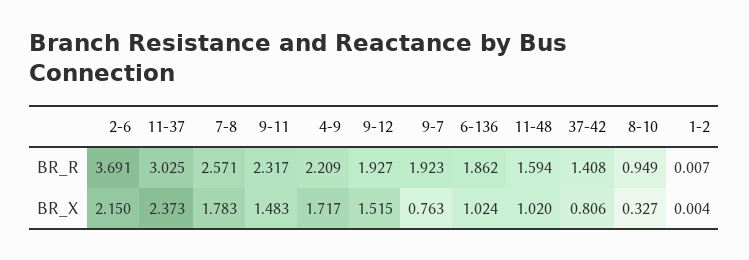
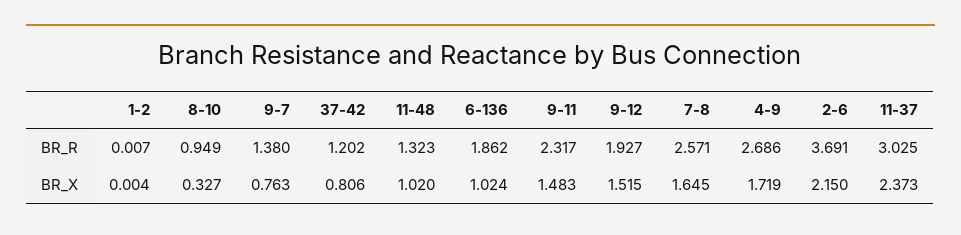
  {
    "2-6": {
      "BR_R": 3.691,
      "BR_X": 2.15
    },
    "11-37": {
      "BR_R": 3.025,
      "BR_X": 2.373
    },
    "7-8": {
      "BR_R": 2.571,
-     "BR_X": 1.783
+     "BR_X": 1.645
    },
    "9-11": {
      "BR_R": 2.317,
      "BR_X": 1.483
    },
    "4-9": {
-     "BR_R": 2.209,
+     "BR_R": 2.686,
-     "BR_X": 1.717
+     "BR_X": 1.719
    },
    "9-12": {
      "BR_R": 1.927,
      "BR_X": 1.515
    },
    "9-7": {
-     "BR_R": 1.923,
+     "BR_R": 1.38,
      "BR_X": 0.763
    },
    "6-136": {
      "BR_R": 1.862,
      "BR_X": 1.024
    },
    "11-48": {
-     "BR_R": 1.594,
+     "BR_R": 1.323,
      "BR_X": 1.02
    },
    "37-42": {
-     "BR_R": 1.408,
+     "BR_R": 1.202,
      "BR_X": 0.806
    },
    "8-10": {
      "BR_R": 0.949,
      "BR_X": 0.327
    },
    "1-2": {
      "BR_R": 0.007,
      "BR_X": 0.004
    }
  }

